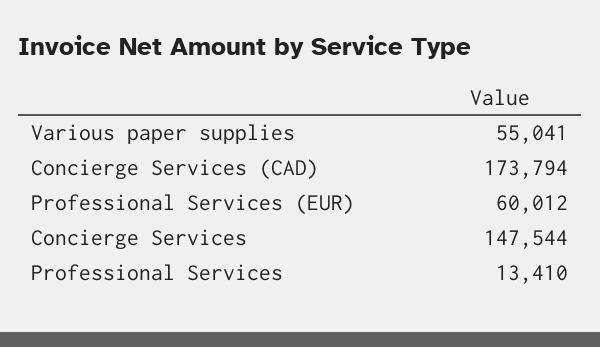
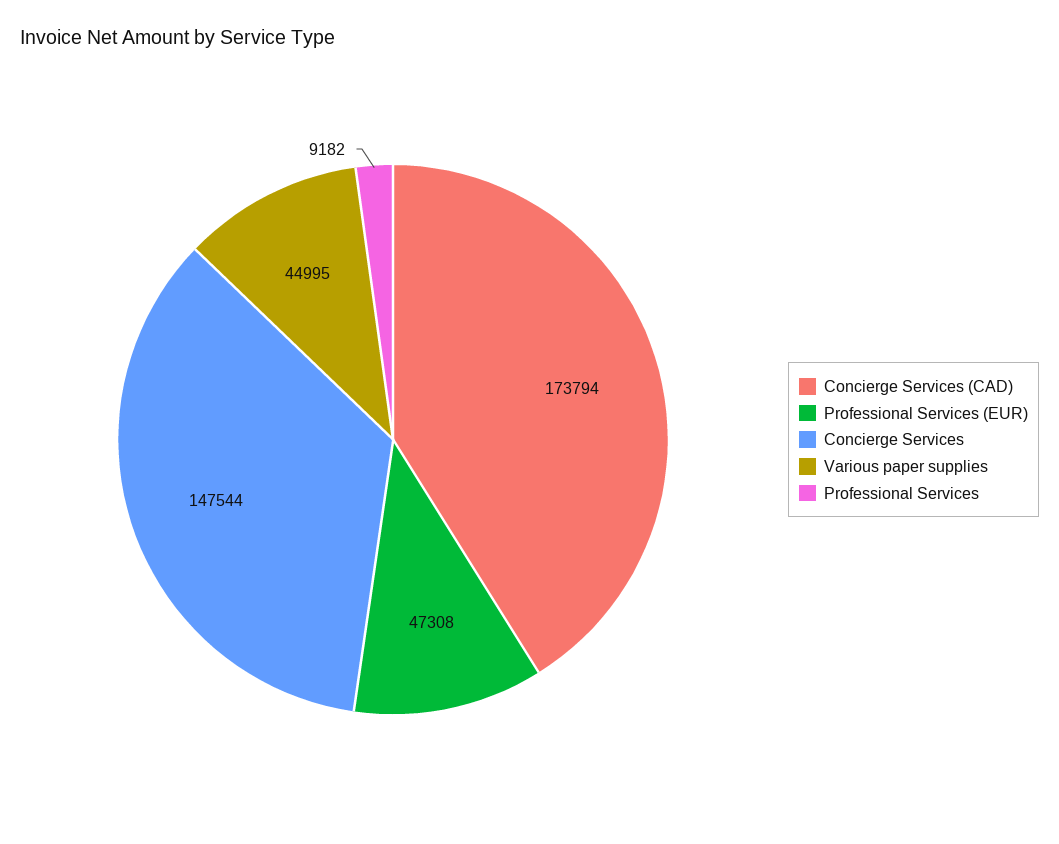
  {
-   "Various paper supplies": 55041,
+   "Various paper supplies": 44995,
    "Concierge Services (CAD)": 173794,
-   "Professional Services (EUR)": 60012,
+   "Professional Services (EUR)": 47308,
    "Concierge Services": 147544,
-   "Professional Services": 13410
+   "Professional Services": 9182
  }

